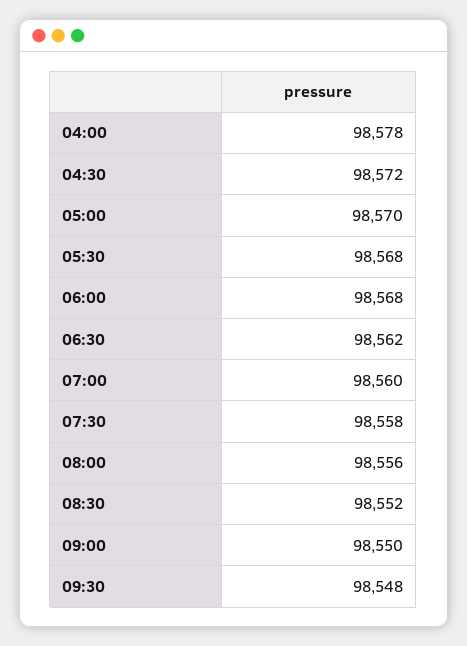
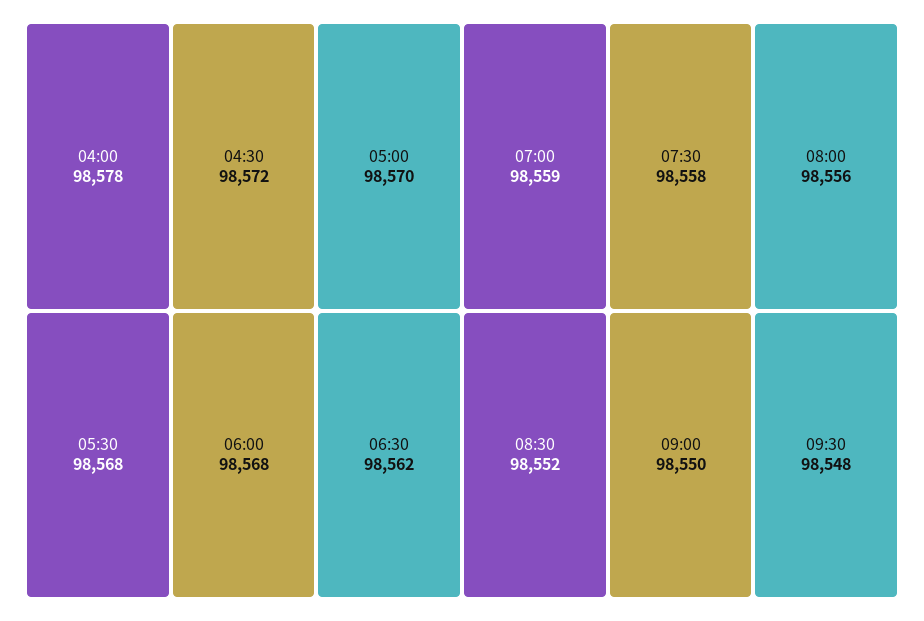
  {
    "04:00": 98578,
    "04:30": 98572,
    "05:00": 98570,
    "05:30": 98568,
    "06:00": 98568,
    "06:30": 98562,
-   "07:00": 98560,
+   "07:00": 98559,
    "07:30": 98558,
    "08:00": 98556,
    "08:30": 98552,
    "09:00": 98550,
    "09:30": 98548
  }

